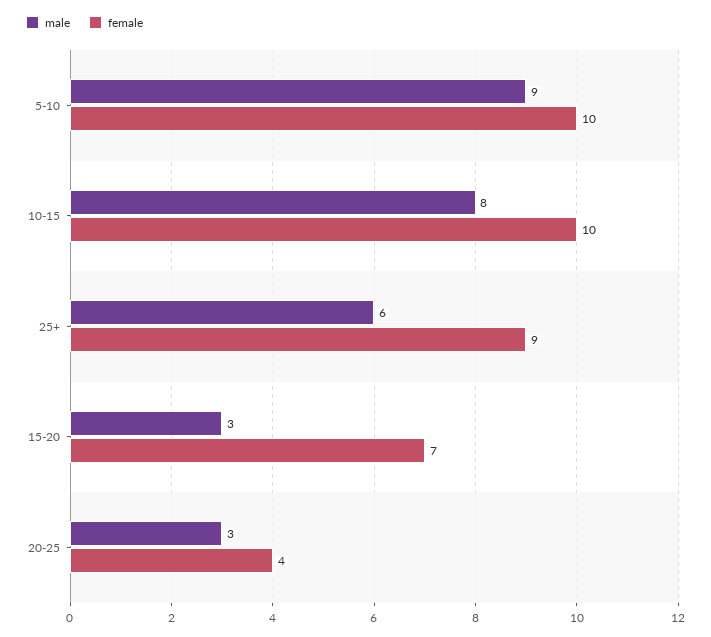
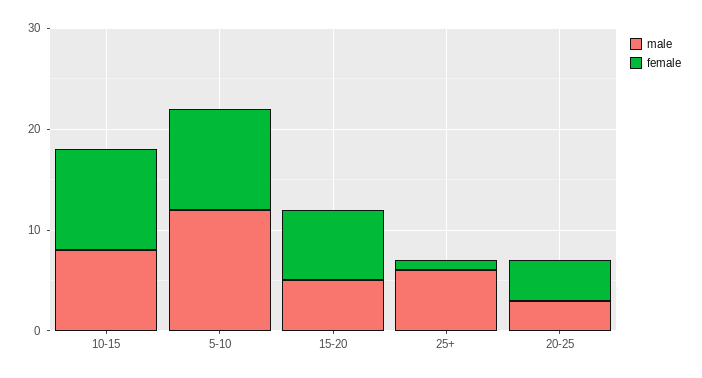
  {
    "male": {
-     "5-10": 9,
+     "5-10": 12,
      "10-15": 8,
      "25+": 6,
-     "15-20": 3,
+     "15-20": 5,
      "20-25": 3
    },
    "female": {
      "5-10": 10,
      "10-15": 10,
-     "25+": 9,
+     "25+": 1,
      "15-20": 7,
      "20-25": 4
    }
  }

